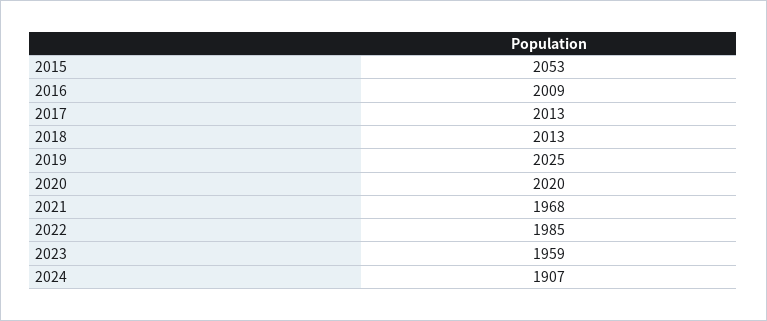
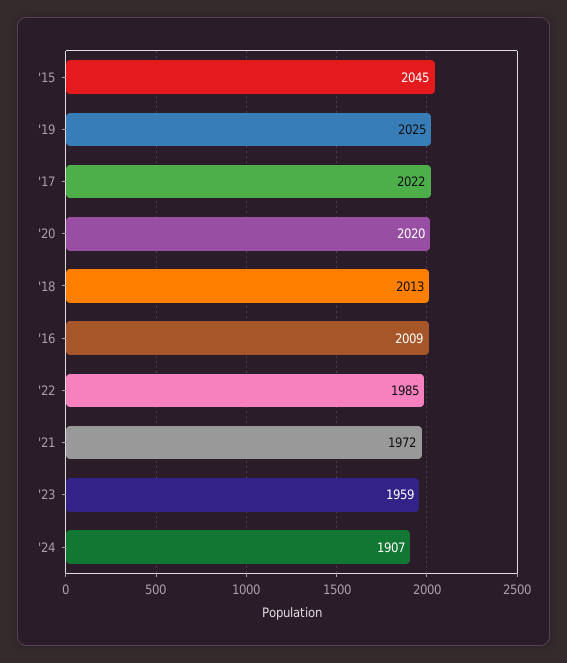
  {
-   "2015": 2053,
+   "2015": 2045,
    "2016": 2009,
-   "2017": 2013,
+   "2017": 2022,
    "2018": 2013,
    "2019": 2025,
    "2020": 2020,
-   "2021": 1968,
+   "2021": 1972,
    "2022": 1985,
    "2023": 1959,
    "2024": 1907
  }

